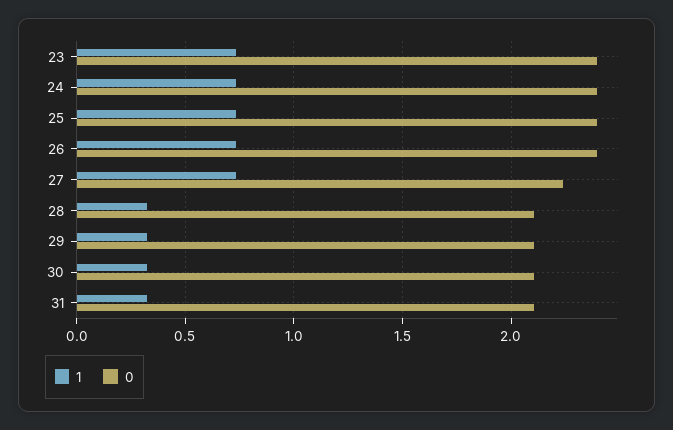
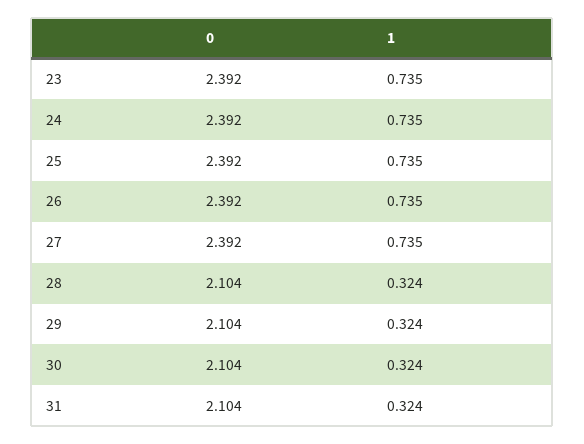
  {
    "1": {
      "23": 0.735,
      "24": 0.735,
      "25": 0.735,
      "26": 0.735,
      "27": 0.735,
      "28": 0.324,
      "29": 0.324,
      "30": 0.324,
      "31": 0.324
    },
    "0": {
      "23": 2.392,
      "24": 2.392,
      "25": 2.392,
      "26": 2.392,
-     "27": 2.25,
+     "27": 2.392,
      "28": 2.104,
      "29": 2.104,
      "30": 2.104,
      "31": 2.104
    }
  }

